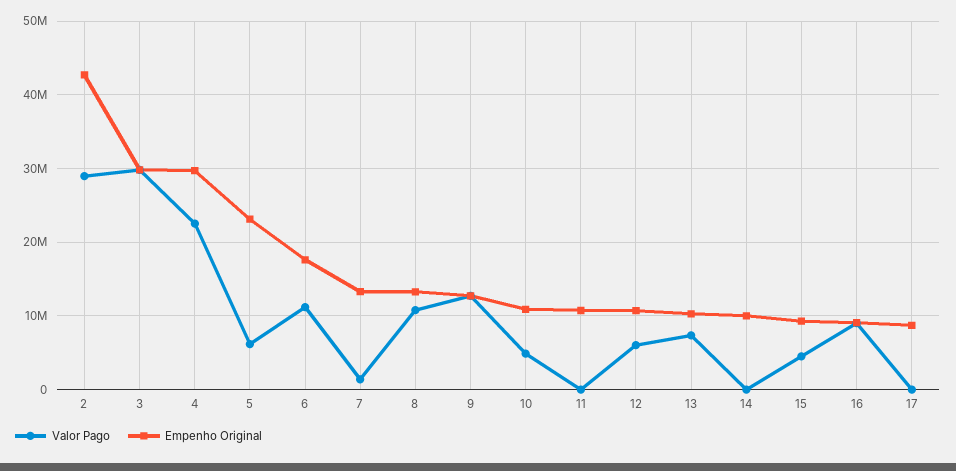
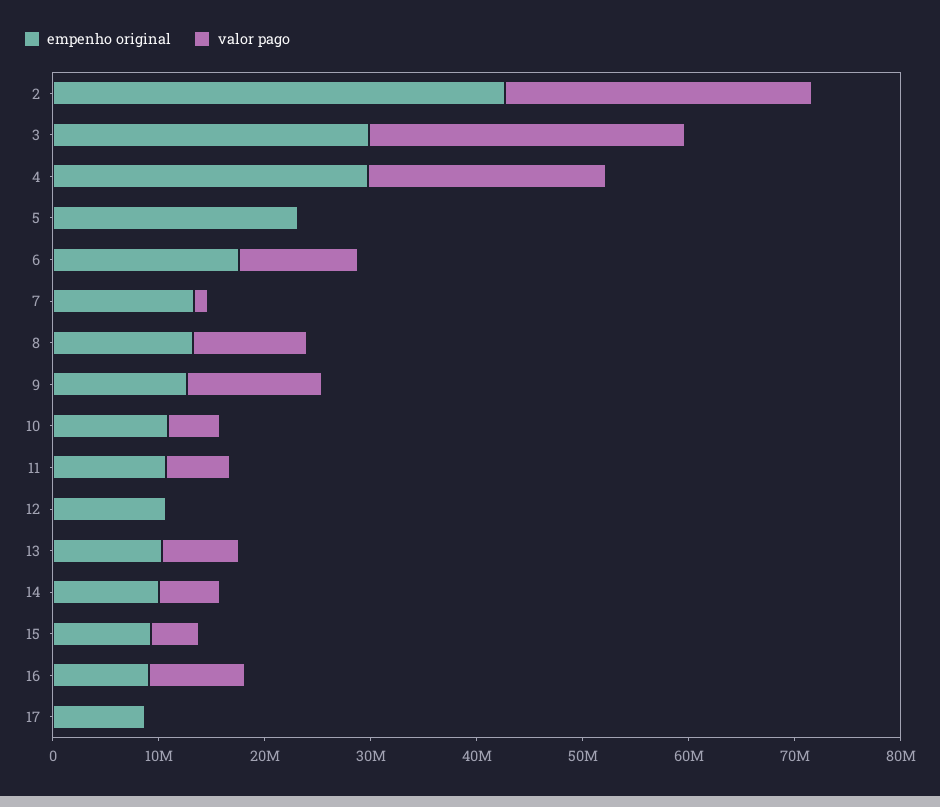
  {
    "Valor Pago": {
      "2": 29000000,
      "3": 30000000,
      "4": 23000000,
-     "5": 6000000,
+     "5": 0,
      "6": 11000000,
      "7": 1000000,
      "8": 11000000,
      "9": 13000000,
      "10": 5000000,
-     "11": 0,
+     "11": 6000000,
-     "12": 6000000,
+     "12": 0,
      "13": 7000000,
-     "14": 0,
+     "14": 6000000,
      "15": 5000000,
      "16": 9000000,
      "17": 0
    },
    "Empenho Original": {
      "2": 43000000,
      "3": 30000000,
      "4": 30000000,
      "5": 23000000,
      "6": 18000000,
      "7": 13000000,
      "8": 13000000,
      "9": 13000000,
      "10": 11000000,
      "11": 11000000,
      "12": 11000000,
      "13": 10000000,
      "14": 10000000,
      "15": 9000000,
      "16": 9000000,
      "17": 9000000
    }
  }

